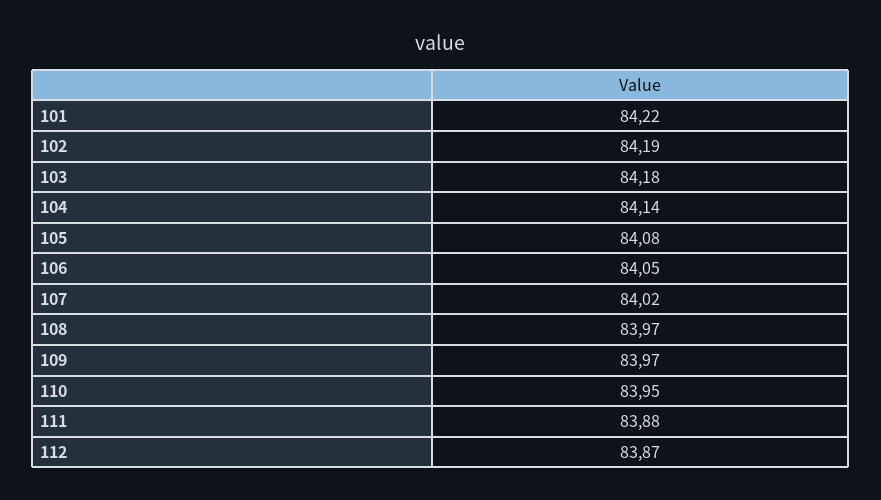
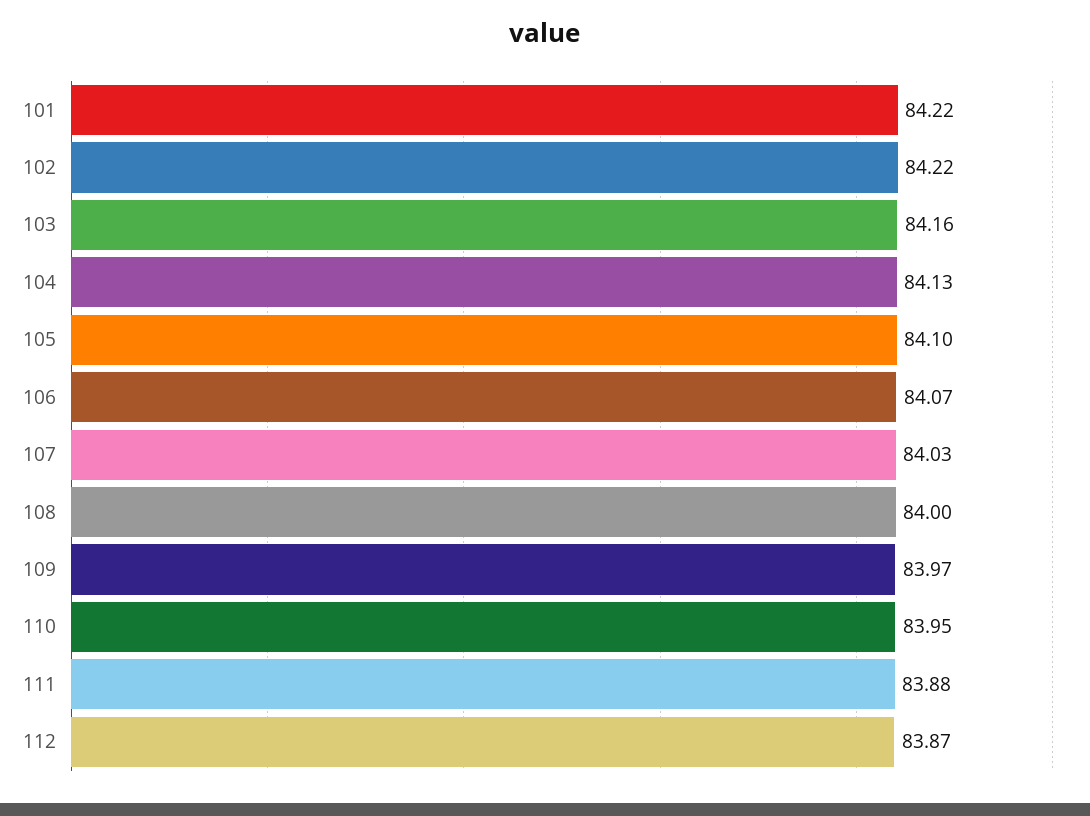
  {
    "101": 84.22,
-   "102": 84.19,
+   "102": 84.22,
-   "103": 84.18,
+   "103": 84.16,
-   "104": 84.14,
+   "104": 84.13,
-   "105": 84.08,
+   "105": 84.1,
-   "106": 84.05,
+   "106": 84.07,
-   "107": 84.02,
+   "107": 84.03,
-   "108": 83.97,
+   "108": 84,
    "109": 83.97,
    "110": 83.95,
    "111": 83.88,
    "112": 83.87
  }

